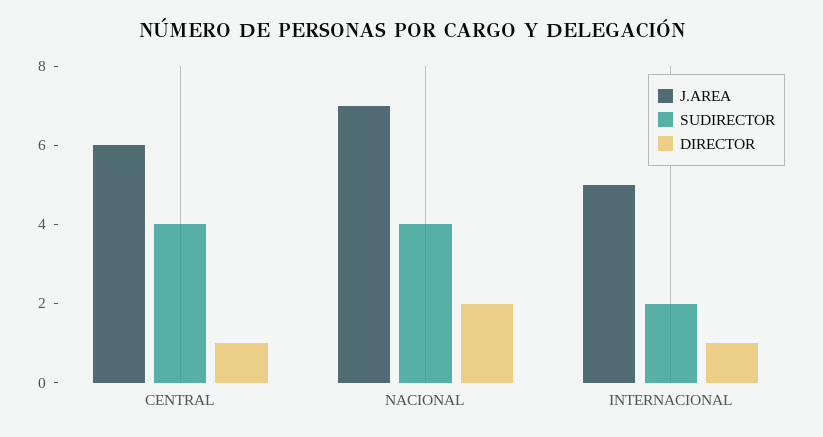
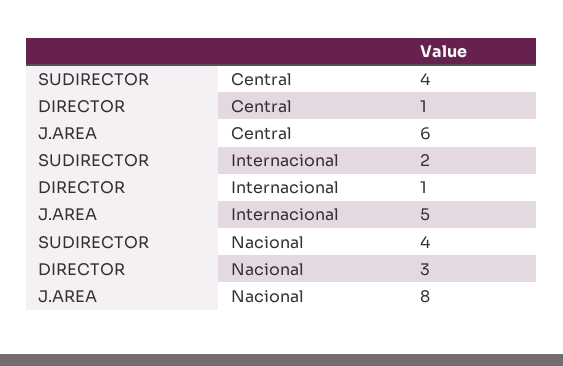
  {
    "J.AREA": {
      "CENTRAL": 6,
-     "NACIONAL": 7,
+     "NACIONAL": 8,
      "INTERNACIONAL": 5
    },
    "SUDIRECTOR": {
      "CENTRAL": 4,
      "NACIONAL": 4,
      "INTERNACIONAL": 2
    },
    "DIRECTOR": {
      "CENTRAL": 1,
-     "NACIONAL": 2,
+     "NACIONAL": 3,
      "INTERNACIONAL": 1
    }
  }

